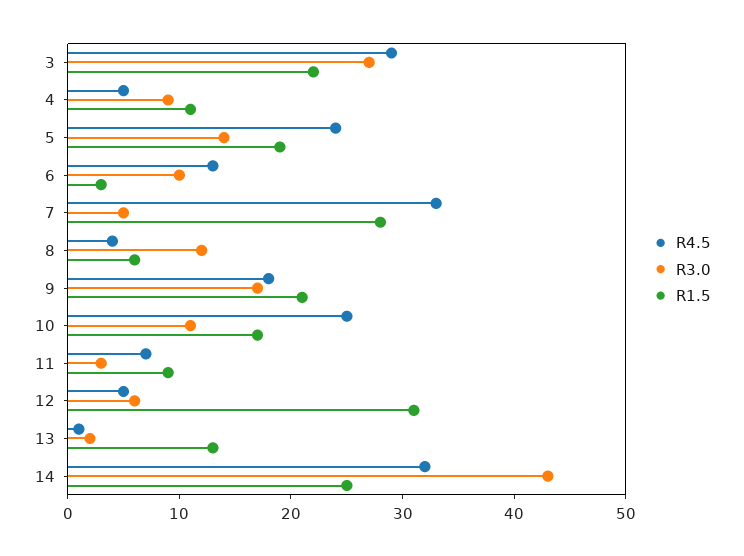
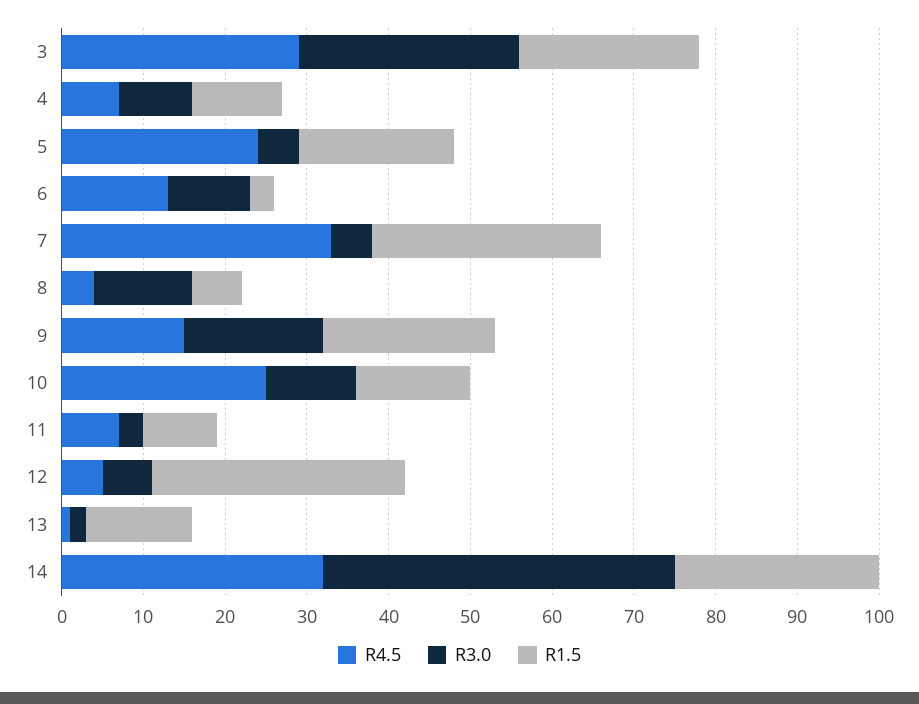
  {
    "R4.5": {
      "3": 29,
-     "4": 5,
+     "4": 7,
      "5": 24,
      "6": 13,
      "7": 33,
      "8": 4,
-     "9": 18,
+     "9": 15,
      "10": 25,
      "11": 7,
      "12": 5,
      "13": 1,
      "14": 32
    },
    "R3.0": {
      "3": 27,
      "4": 9,
-     "5": 14,
+     "5": 5,
      "6": 10,
      "7": 5,
      "8": 12,
      "9": 17,
      "10": 11,
      "11": 3,
      "12": 6,
      "13": 2,
      "14": 43
    },
    "R1.5": {
      "3": 22,
      "4": 11,
      "5": 19,
      "6": 3,
      "7": 28,
      "8": 6,
      "9": 21,
-     "10": 17,
+     "10": 14,
      "11": 9,
      "12": 31,
      "13": 13,
      "14": 25
    }
  }

